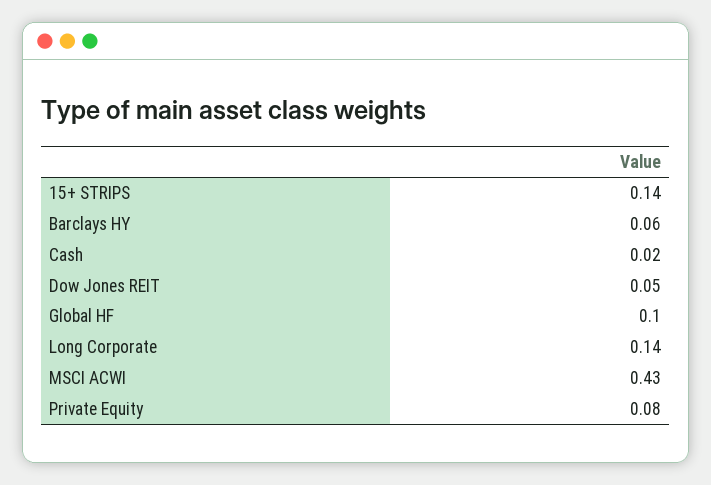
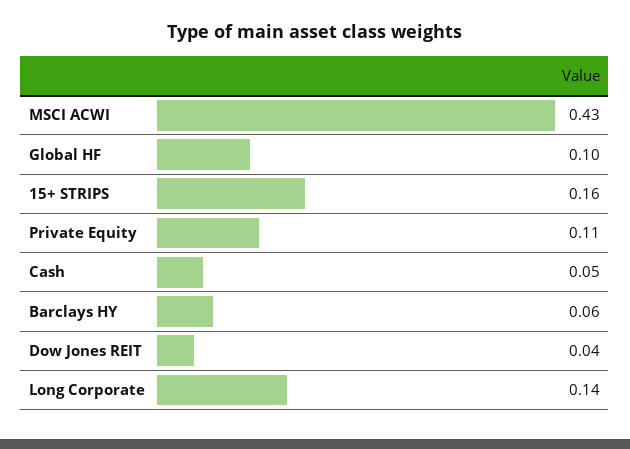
  {
-   "15+ STRIPS": 0.14,
+   "15+ STRIPS": 0.16,
    "Barclays HY": 0.06,
-   "Cash": 0.02,
+   "Cash": 0.05,
-   "Dow Jones REIT": 0.05,
+   "Dow Jones REIT": 0.04,
    "Global HF": 0.1,
    "Long Corporate": 0.14,
    "MSCI ACWI": 0.43,
-   "Private Equity": 0.08
+   "Private Equity": 0.11
  }

